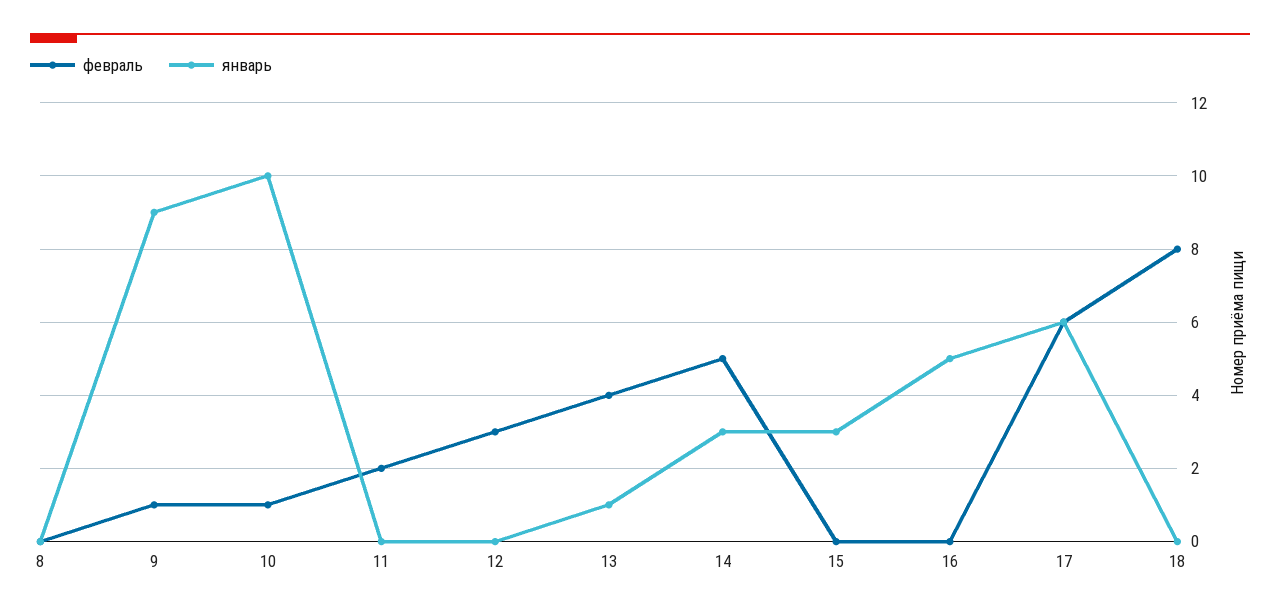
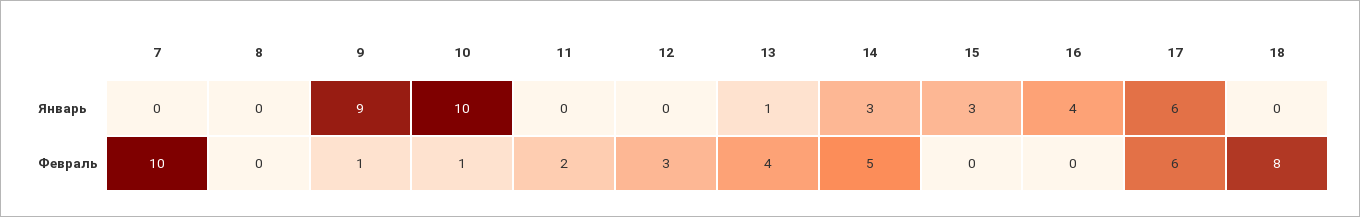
  {
    "февраль": {
      "8": 0,
      "9": 1,
      "10": 1,
      "11": 2,
      "12": 3,
      "13": 4,
      "14": 5,
      "15": 0,
      "16": 0,
      "17": 6,
-     "18": 8
+     "18": 8,
+     "7": 10
    },
    "январь": {
      "8": 0,
      "9": 9,
      "10": 10,
      "11": 0,
      "12": 0,
      "13": 1,
      "14": 3,
      "15": 3,
-     "16": 5,
+     "16": 4,
      "17": 6,
-     "18": 0
+     "18": 0,
+     "7": 0
    }
  }

